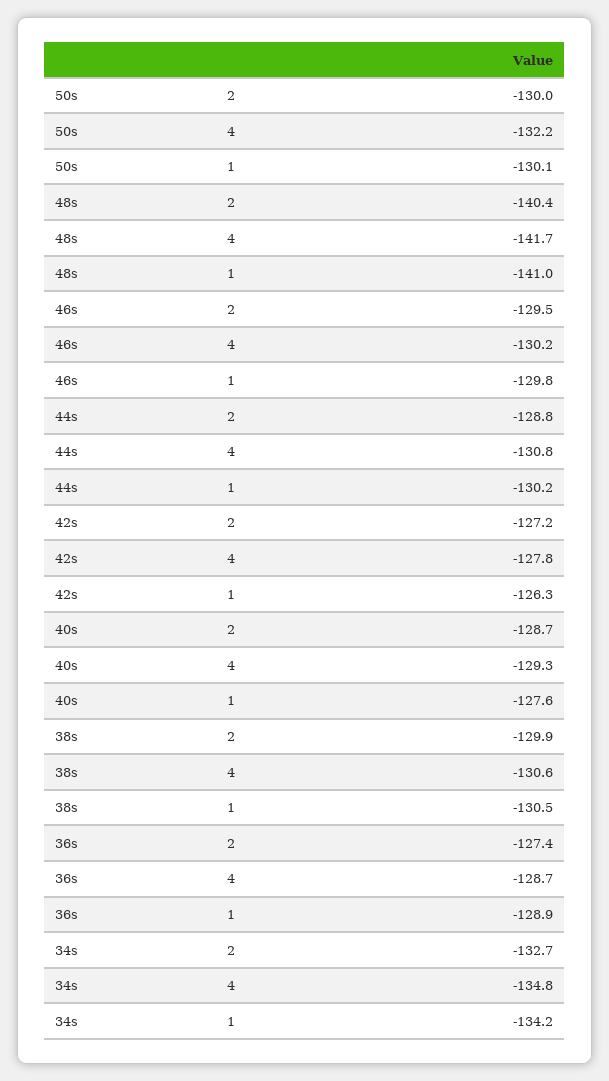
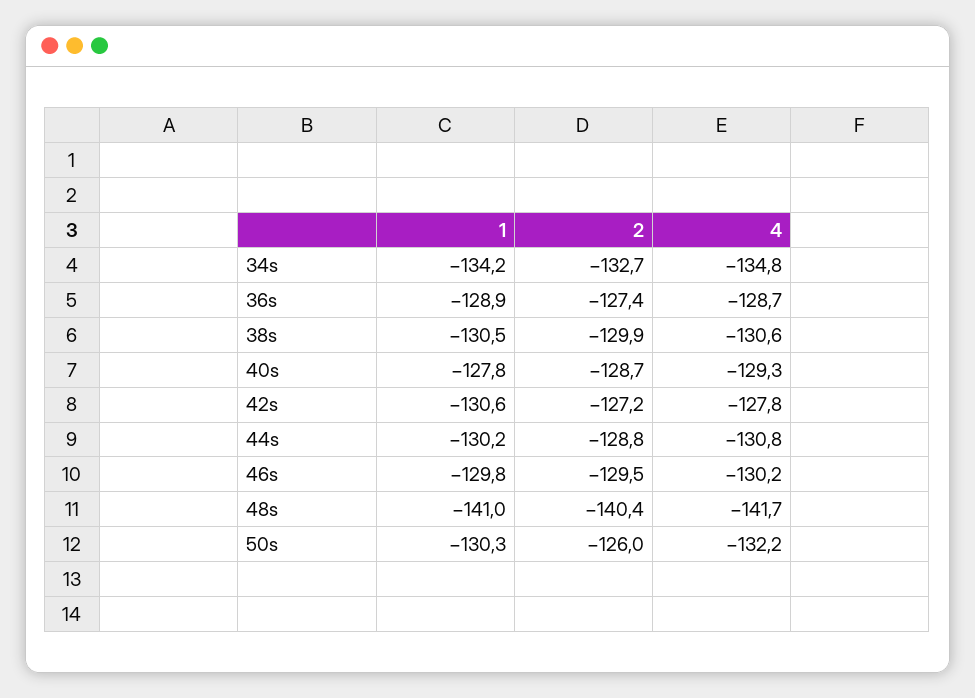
  {
    "50s": {
-     "2": -130,
+     "2": -126,
      "4": -132.2,
-     "1": -130.1
+     "1": -130.3
    },
    "48s": {
      "2": -140.4,
      "4": -141.7,
      "1": -141
    },
    "46s": {
      "2": -129.5,
      "4": -130.2,
      "1": -129.8
    },
    "44s": {
      "2": -128.8,
      "4": -130.8,
      "1": -130.2
    },
    "42s": {
      "2": -127.2,
      "4": -127.8,
-     "1": -126.3
+     "1": -130.6
    },
    "40s": {
      "2": -128.7,
      "4": -129.3,
-     "1": -127.6
+     "1": -127.8
    },
    "38s": {
      "2": -129.9,
      "4": -130.6,
      "1": -130.5
    },
    "36s": {
      "2": -127.4,
      "4": -128.7,
      "1": -128.9
    },
    "34s": {
      "2": -132.7,
      "4": -134.8,
      "1": -134.2
    }
  }

